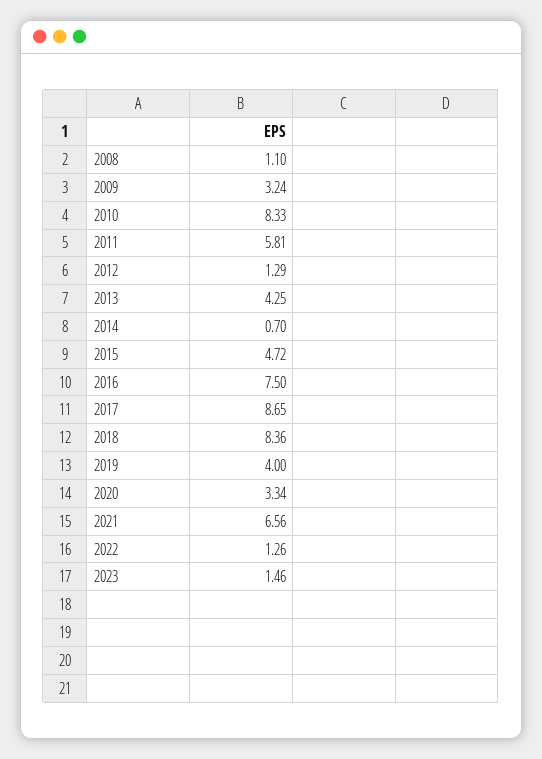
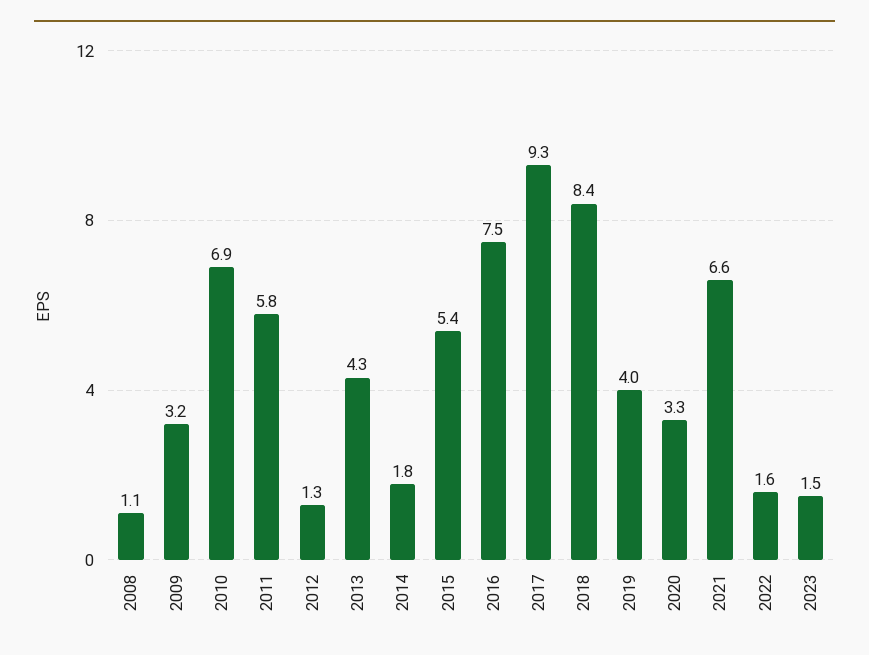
  {
    "2008": 1.1,
    "2009": 3.24,
-   "2010": 8.33,
+   "2010": 6.9,
    "2011": 5.81,
    "2012": 1.29,
    "2013": 4.25,
-   "2014": 0.7,
+   "2014": 1.8,
-   "2015": 4.72,
+   "2015": 5.4,
    "2016": 7.5,
-   "2017": 8.65,
+   "2017": 9.3,
    "2018": 8.36,
    "2019": 4,
    "2020": 3.34,
    "2021": 6.56,
-   "2022": 1.26,
+   "2022": 1.6,
    "2023": 1.46
  }

